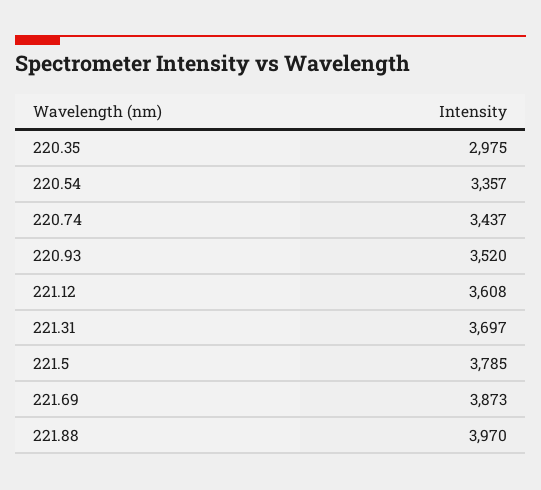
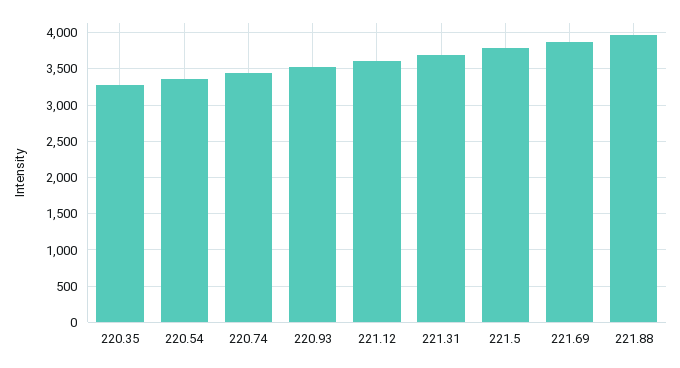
  {
-   "220.35": 2975,
+   "220.35": 3300,
    "220.54": 3357,
    "220.74": 3437,
    "220.93": 3520,
    "221.12": 3608,
    "221.31": 3697,
    "221.5": 3785,
    "221.69": 3873,
    "221.88": 3970
  }

